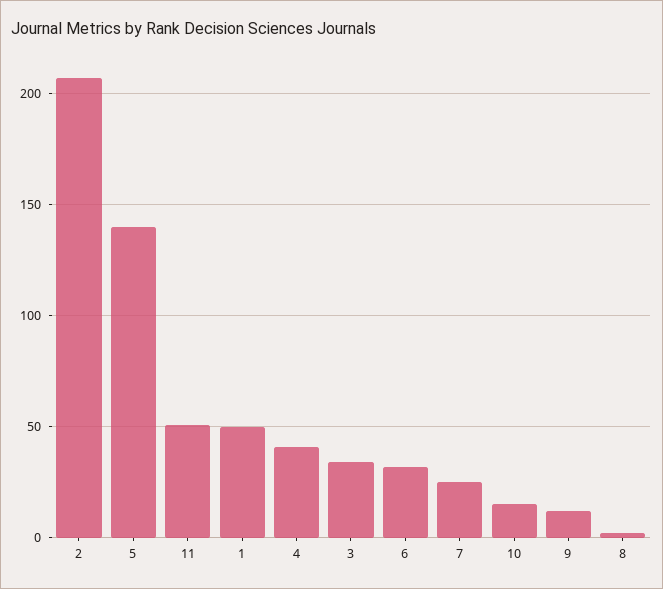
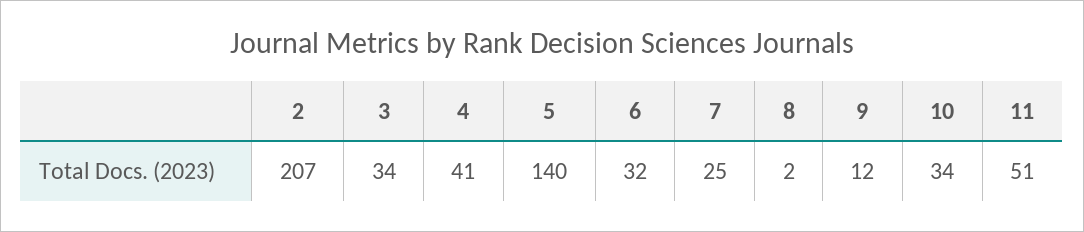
  {
    "2": 207,
    "5": 140,
    "11": 51,
-   "1": 50,
    "4": 41,
    "3": 34,
    "6": 32,
    "7": 25,
-   "10": 15,
+   "10": 34,
    "9": 12,
    "8": 2
  }

